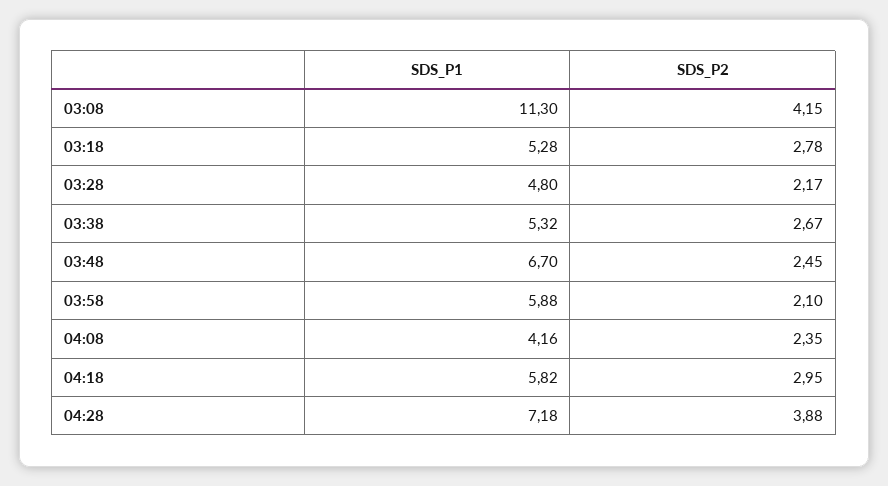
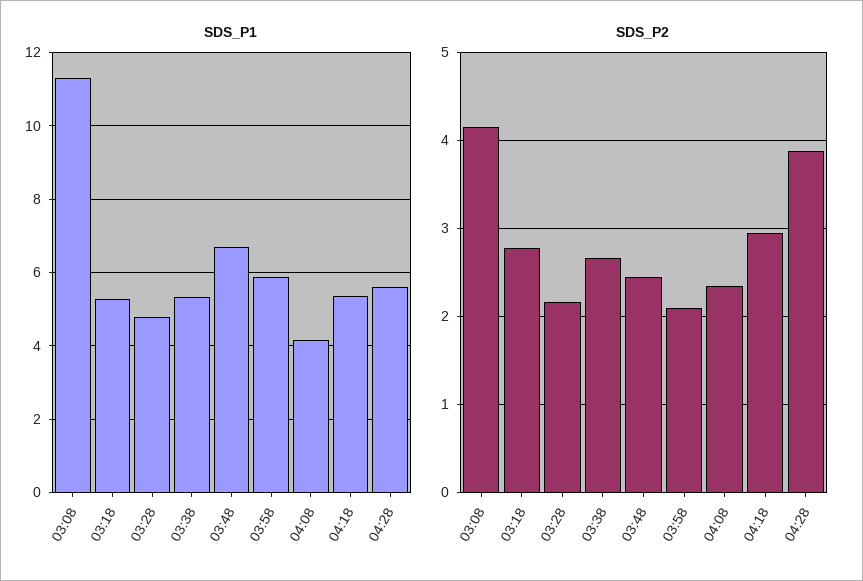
  {
    "SDS_P1": {
      "03:08": 11.3,
      "03:18": 5.28,
      "03:28": 4.8,
      "03:38": 5.32,
      "03:48": 6.7,
      "03:58": 5.88,
      "04:08": 4.16,
-     "04:18": 5.82,
+     "04:18": 5.4,
-     "04:28": 7.18
+     "04:28": 5.6
    },
    "SDS_P2": {
      "03:08": 4.15,
      "03:18": 2.78,
      "03:28": 2.17,
      "03:38": 2.67,
      "03:48": 2.45,
      "03:58": 2.1,
      "04:08": 2.35,
      "04:18": 2.95,
      "04:28": 3.88
    }
  }

